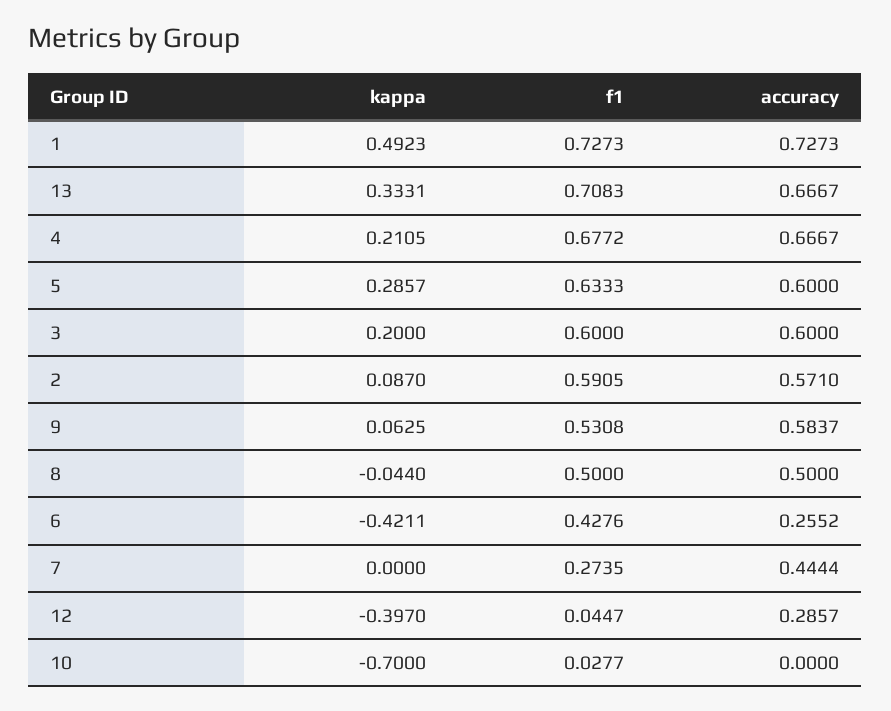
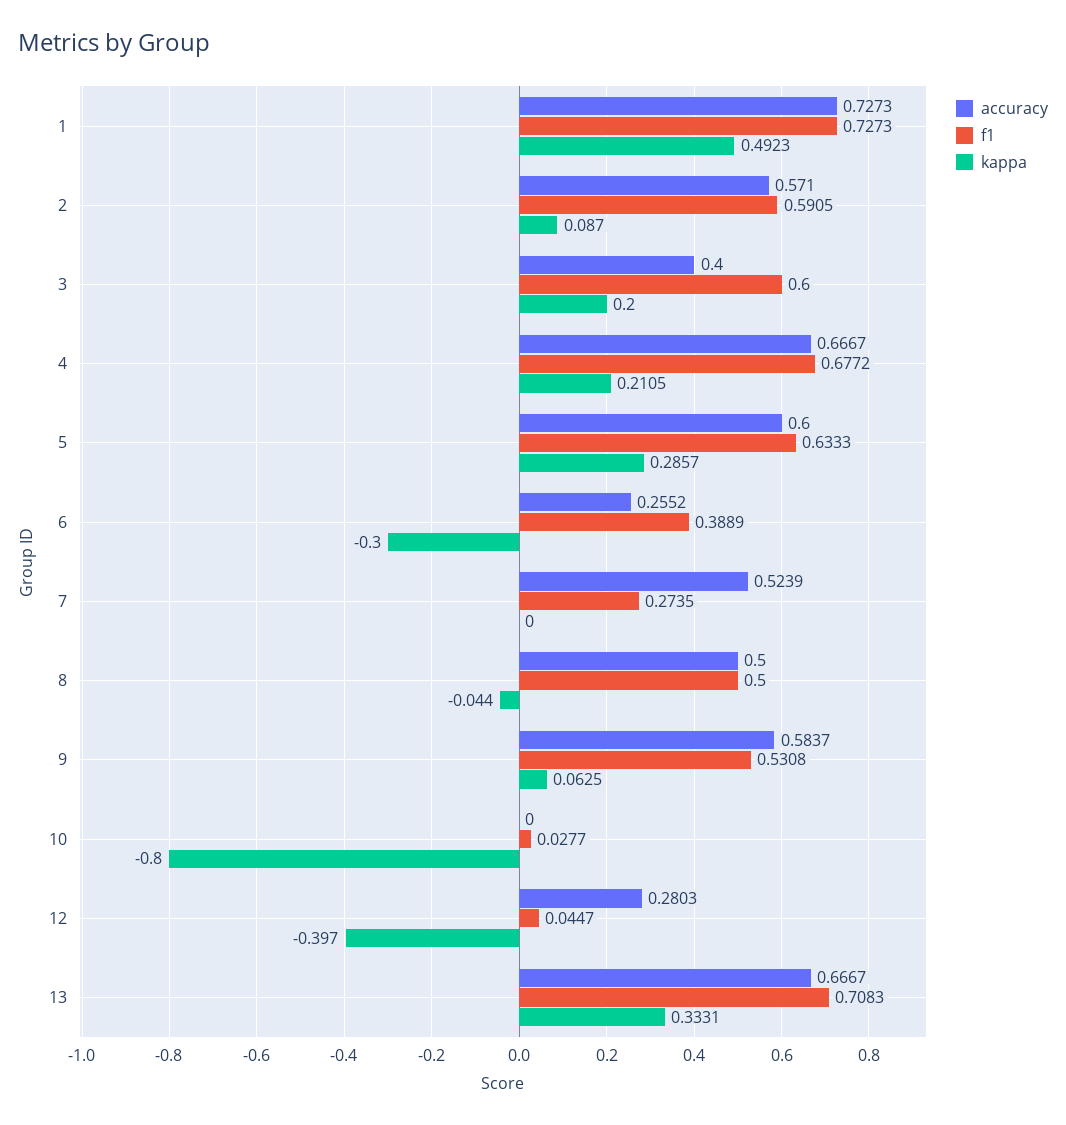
  {
    "kappa": {
      "1": 0.4923,
      "13": 0.3331,
      "4": 0.2105,
      "5": 0.2857,
      "3": 0.2,
      "2": 0.087,
      "9": 0.0625,
      "8": -0.044,
-     "6": -0.4211,
+     "6": -0.3,
      "7": 0,
      "12": -0.397,
-     "10": -0.7
+     "10": -0.8
    },
    "f1": {
      "1": 0.7273,
      "13": 0.7083,
      "4": 0.6772,
      "5": 0.6333,
      "3": 0.6,
      "2": 0.5905,
      "9": 0.5308,
      "8": 0.5,
-     "6": 0.4276,
+     "6": 0.3889,
      "7": 0.2735,
      "12": 0.0447,
      "10": 0.0277
    },
    "accuracy": {
      "1": 0.7273,
      "13": 0.6667,
      "4": 0.6667,
      "5": 0.6,
-     "3": 0.6,
+     "3": 0.4,
      "2": 0.571,
      "9": 0.5837,
      "8": 0.5,
      "6": 0.2552,
-     "7": 0.4444,
+     "7": 0.5239,
-     "12": 0.2857,
+     "12": 0.2803,
      "10": 0
    }
  }

